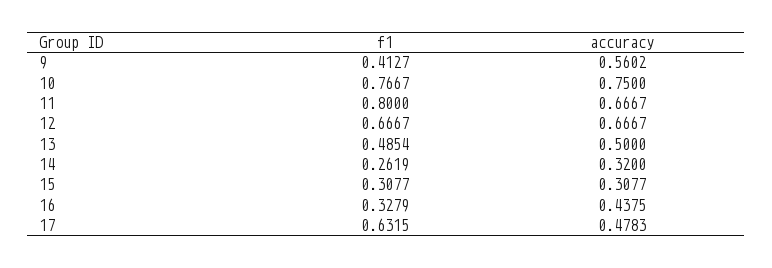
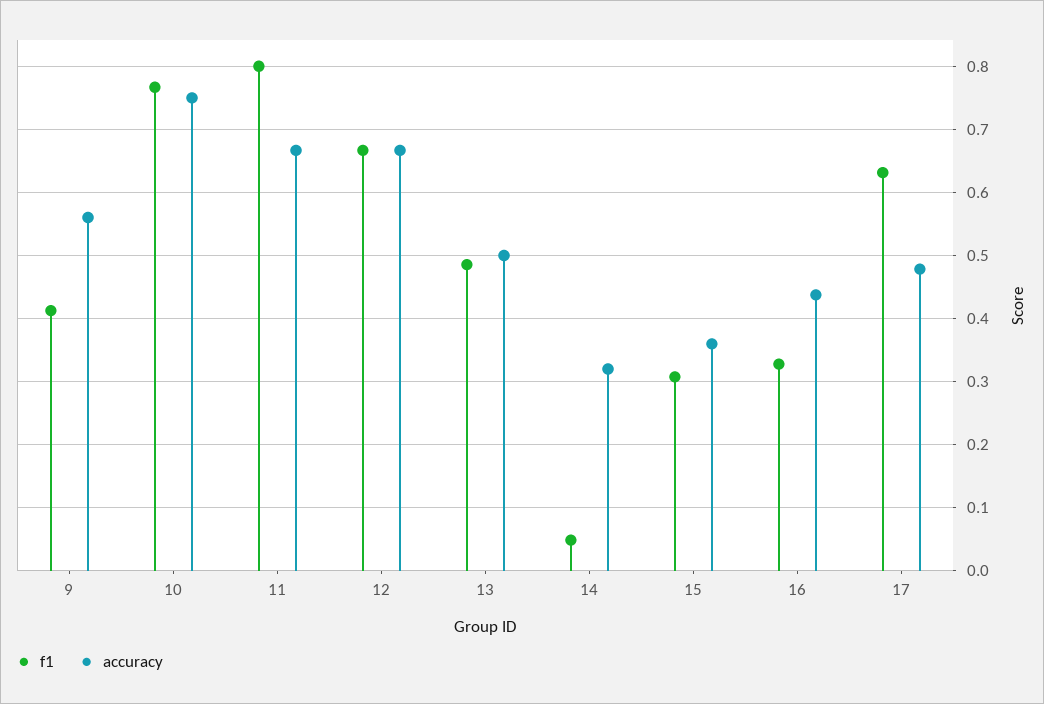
  {
    "f1": {
      "9": 0.4127,
      "10": 0.7667,
      "11": 0.8,
      "12": 0.6667,
      "13": 0.4854,
-     "14": 0.2619,
+     "14": 0.05,
      "15": 0.3077,
      "16": 0.3279,
      "17": 0.6315
    },
    "accuracy": {
      "9": 0.5602,
      "10": 0.75,
      "11": 0.6667,
      "12": 0.6667,
      "13": 0.5,
      "14": 0.32,
-     "15": 0.3077,
+     "15": 0.36,
      "16": 0.4375,
      "17": 0.4783
    }
  }

